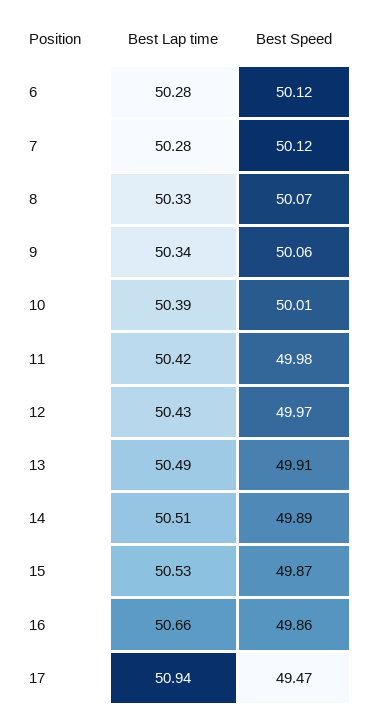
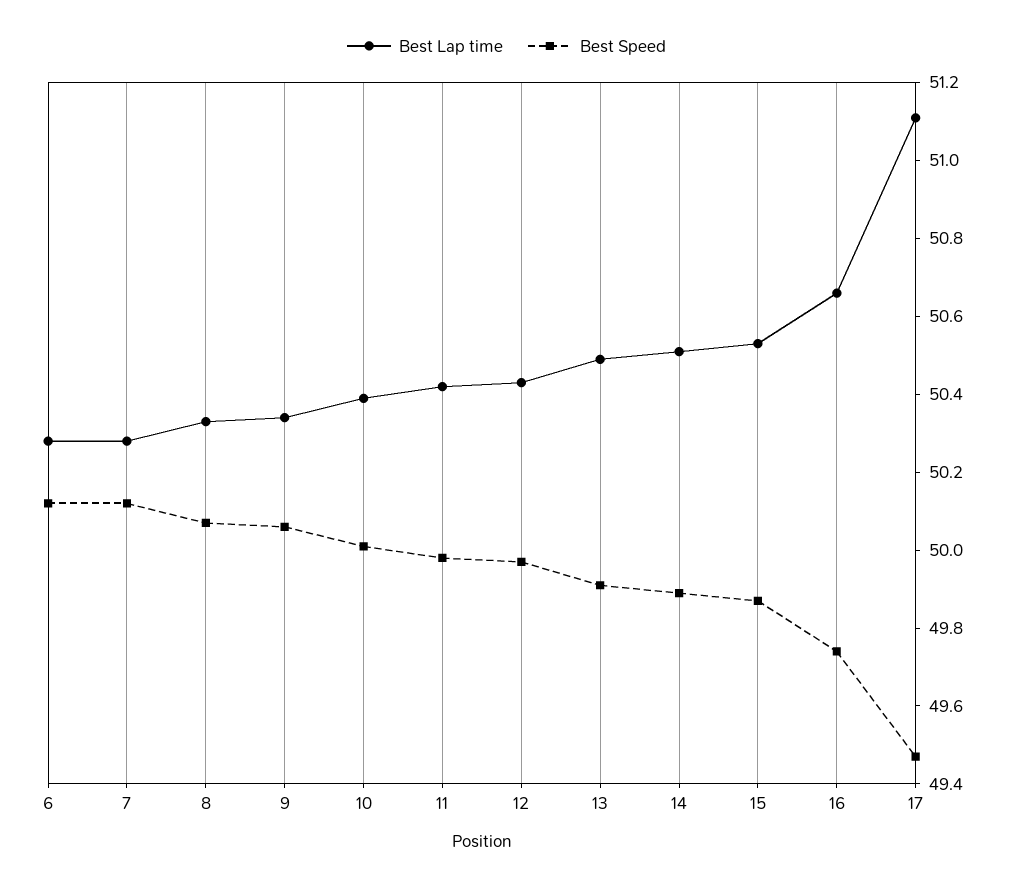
  {
    "Best Lap time": {
      "6": 50.28,
      "7": 50.28,
      "8": 50.33,
      "9": 50.34,
      "10": 50.39,
      "11": 50.42,
      "12": 50.43,
      "13": 50.49,
      "14": 50.51,
      "15": 50.53,
      "16": 50.66,
-     "17": 50.94
+     "17": 51.1
    },
    "Best Speed": {
      "6": 50.12,
      "7": 50.12,
      "8": 50.07,
      "9": 50.06,
      "10": 50.01,
      "11": 49.98,
      "12": 49.97,
      "13": 49.91,
      "14": 49.89,
      "15": 49.87,
-     "16": 49.86,
+     "16": 49.75,
      "17": 49.47
    }
  }

